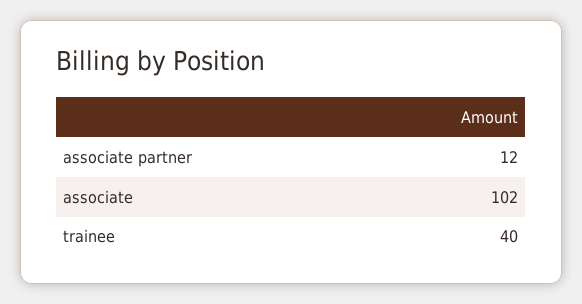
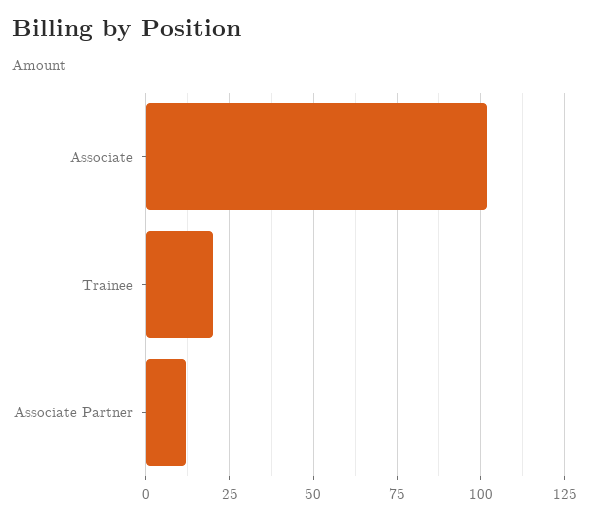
  {
    "associate partner": 12,
    "associate": 102,
-   "trainee": 40
+   "trainee": 20
  }

